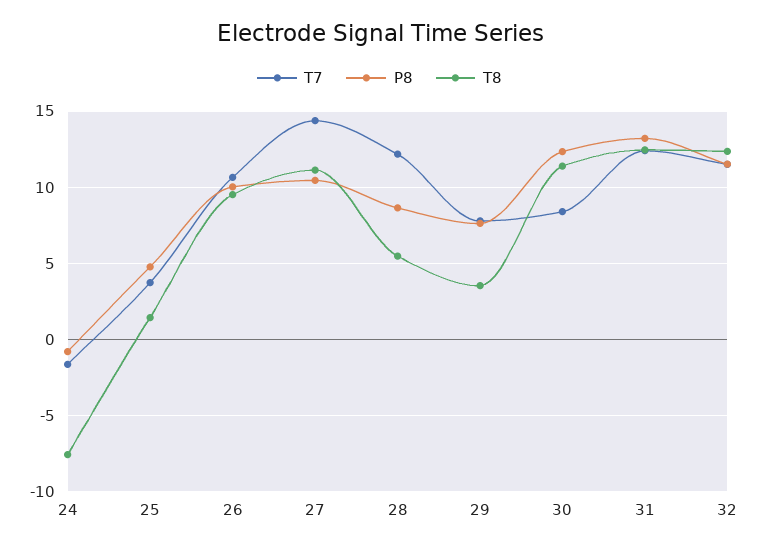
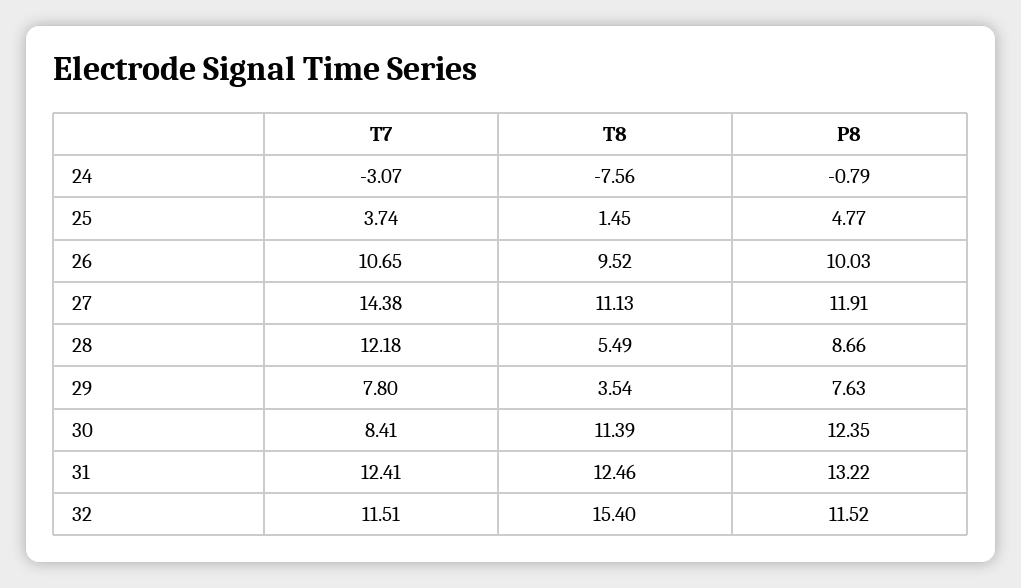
  {
    "T7": {
-     "24": -1.5,
+     "24": -3.07,
      "25": 3.74,
      "26": 10.65,
      "27": 14.38,
      "28": 12.18,
      "29": 7.8,
      "30": 8.41,
      "31": 12.41,
      "32": 11.51
    },
    "P8": {
      "24": -0.79,
      "25": 4.77,
      "26": 10.03,
-     "27": 10.5,
+     "27": 11.91,
      "28": 8.66,
      "29": 7.63,
      "30": 12.35,
      "31": 13.22,
      "32": 11.52
    },
    "T8": {
      "24": -7.56,
      "25": 1.45,
      "26": 9.52,
      "27": 11.13,
      "28": 5.49,
      "29": 3.54,
      "30": 11.39,
      "31": 12.46,
-     "32": 12.5
+     "32": 15.4
    }
  }

